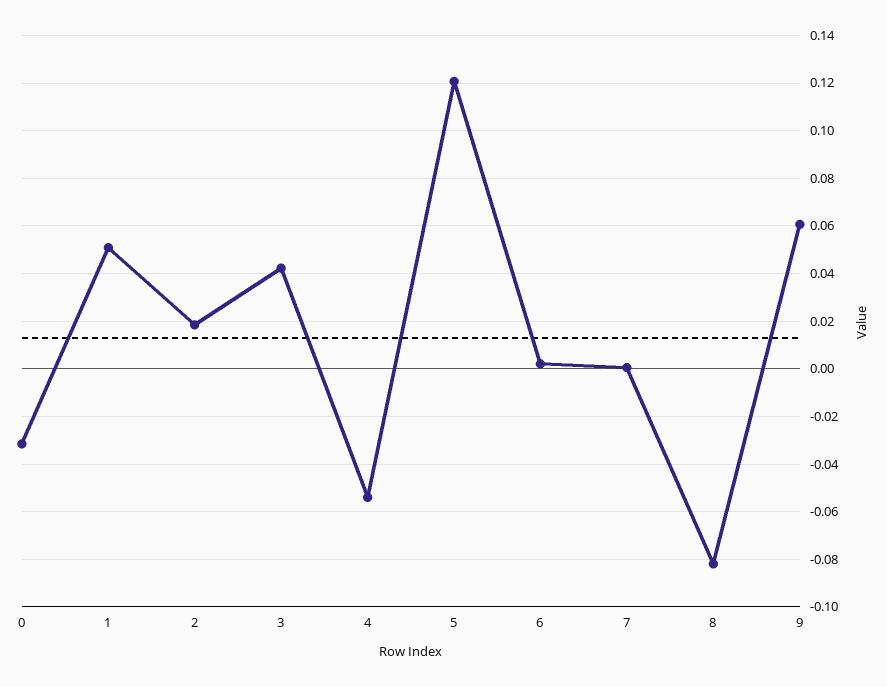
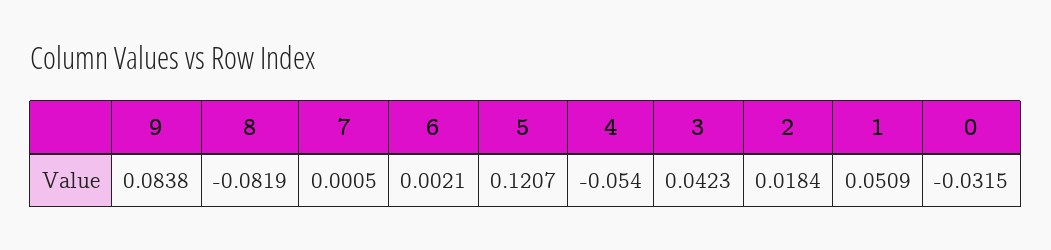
  {
    "0": -0.0315,
    "1": 0.0509,
    "2": 0.0184,
    "3": 0.0423,
    "4": -0.054,
    "5": 0.1207,
    "6": 0.0021,
    "7": 0.0005,
    "8": -0.0819,
-   "9": 0.06
+   "9": 0.0838
  }

